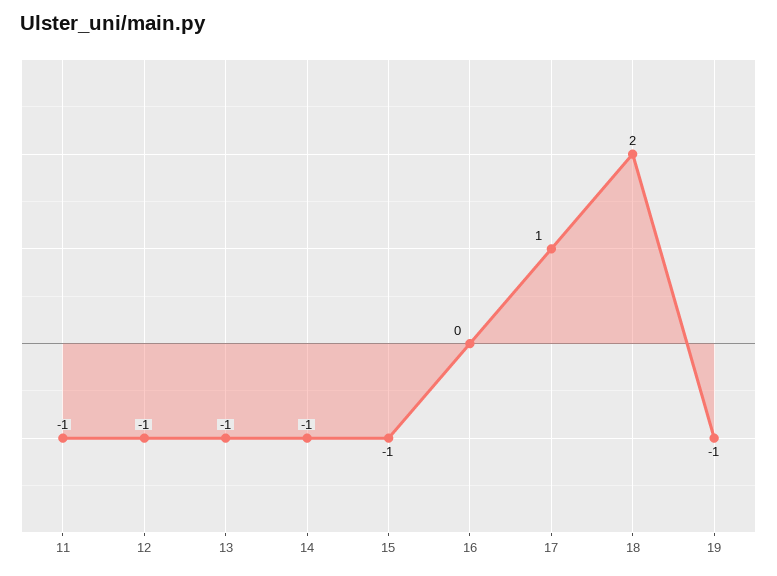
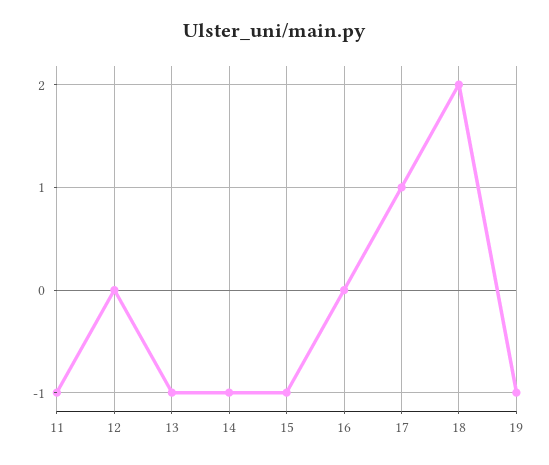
  {
    "11": -1,
-   "12": -1,
+   "12": 0,
    "13": -1,
    "14": -1,
    "15": -1,
    "16": 0,
    "17": 1,
    "18": 2,
    "19": -1
  }

